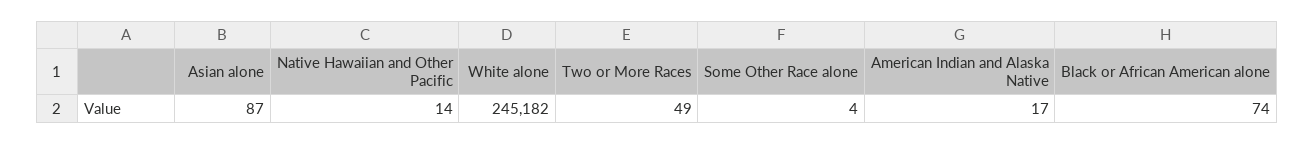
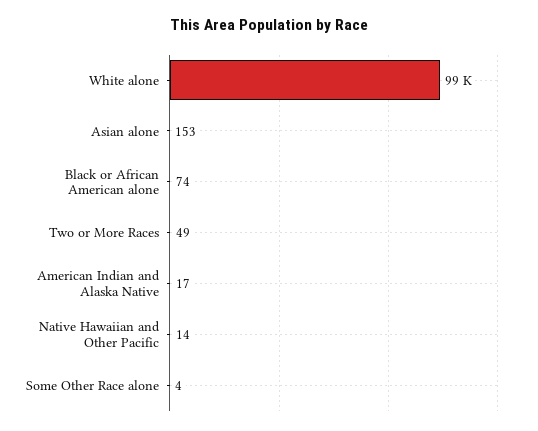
  {
-   "Asian alone": 87,
+   "Asian alone": 153,
    "Native Hawaiian and Other Pacific": 14,
-   "White alone": 245182,
+   "White alone": 99000,
    "Two or More Races": 49,
    "Some Other Race alone": 4,
    "American Indian and Alaska Native": 17,
    "Black or African American alone": 74
  }

